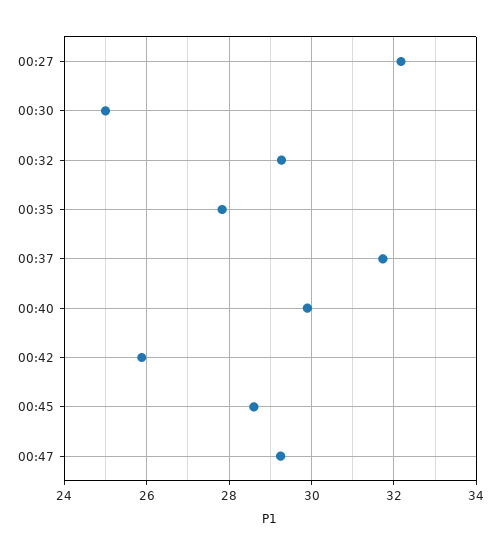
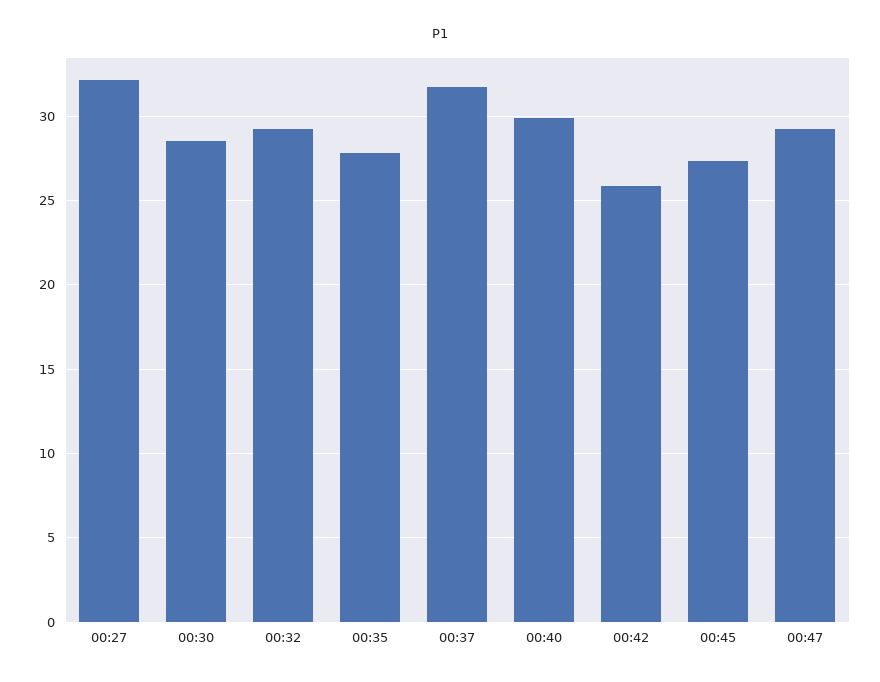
  {
    "00:27": 32.2,
-   "00:30": 25,
+   "00:30": 28.5,
    "00:32": 29.2,
    "00:35": 27.8,
    "00:37": 31.8,
    "00:40": 30,
    "00:42": 25.8,
-   "00:45": 28.6,
+   "00:45": 27.5,
    "00:47": 29.2
  }

